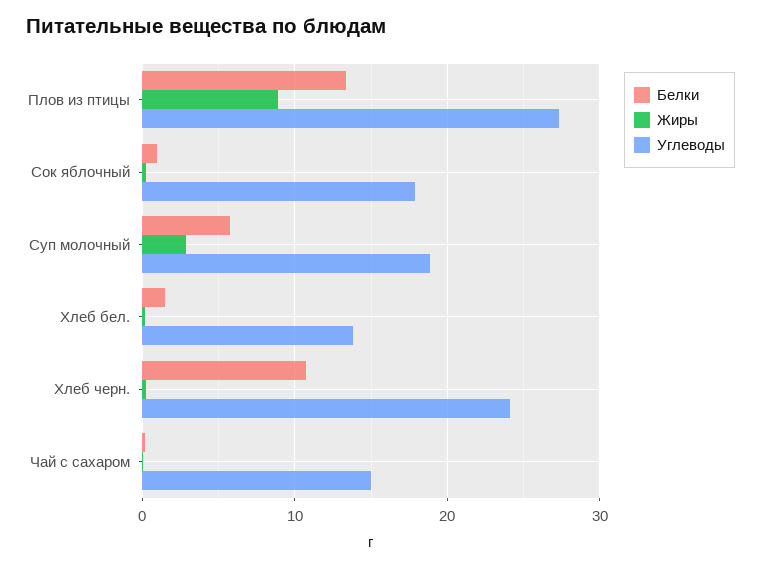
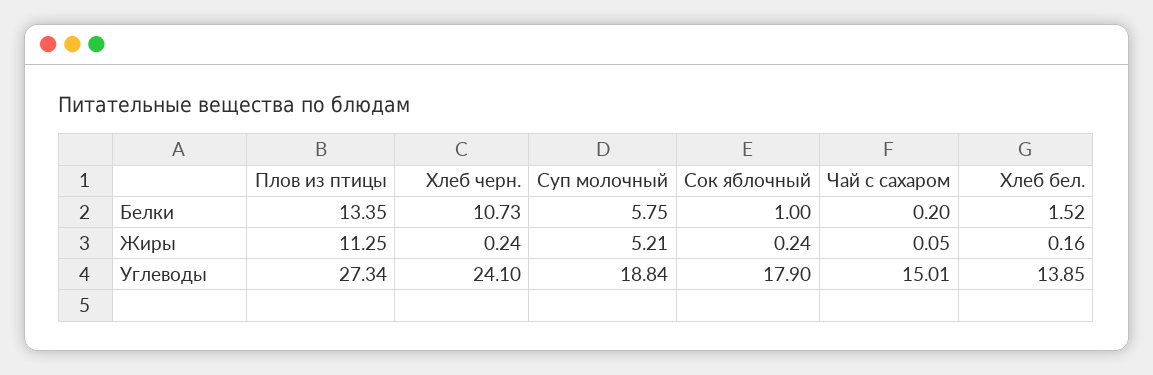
  {
    "Белки": {
      "Плов из птицы": 13.35,
      "Сок яблочный": 1,
      "Суп молочный": 5.75,
      "Хлеб бел.": 1.52,
      "Хлеб черн.": 10.73,
      "Чай с сахаром": 0.2
    },
    "Жиры": {
-     "Плов из птицы": 9,
+     "Плов из птицы": 11.25,
      "Сок яблочный": 0.24,
-     "Суп молочный": 3,
+     "Суп молочный": 5.21,
      "Хлеб бел.": 0.16,
      "Хлеб черн.": 0.24,
      "Чай с сахаром": 0.05
    },
    "Углеводы": {
      "Плов из птицы": 27.34,
      "Сок яблочный": 17.9,
      "Суп молочный": 18.84,
      "Хлеб бел.": 13.85,
      "Хлеб черн.": 24.1,
      "Чай с сахаром": 15.01
    }
  }

